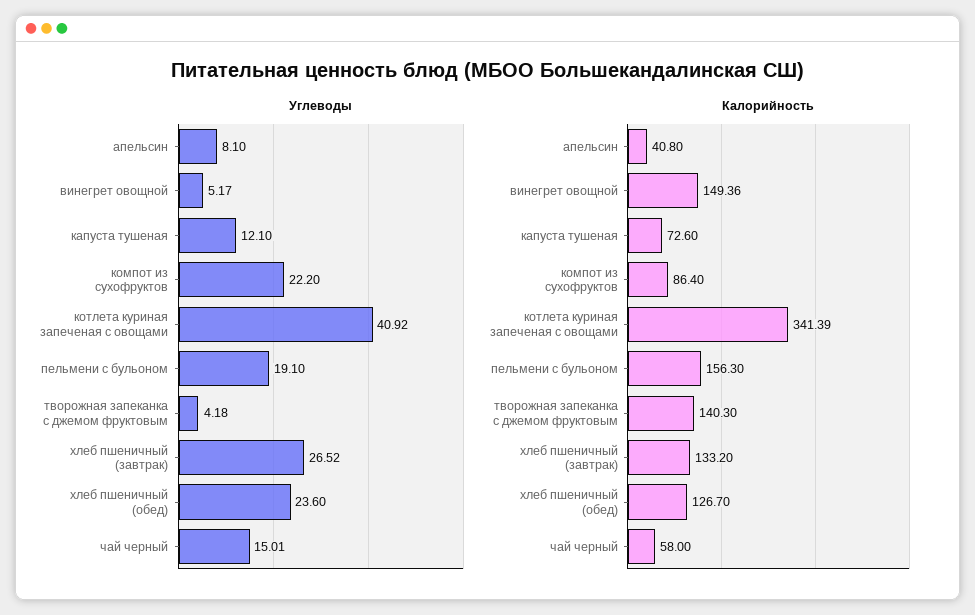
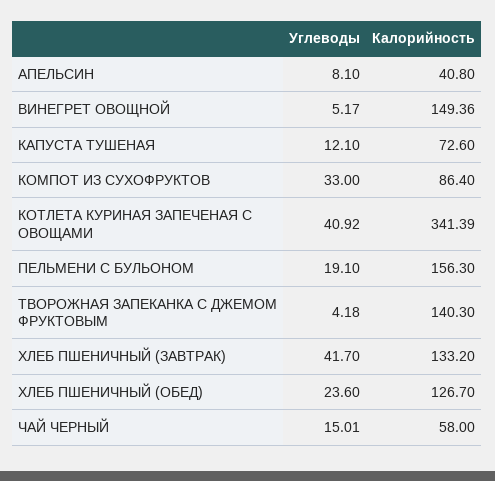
  {
    "Углеводы": {
      "апельсин": 8.1,
      "винегрет овощной": 5.17,
      "капуста тушеная": 12.1,
-     "компот из сухофруктов": 22.2,
+     "компот из сухофруктов": 33,
      "котлета куриная запеченая с овощами": 40.92,
      "пельмени с бульоном": 19.1,
      "творожная запеканка с джемом фруктовым": 4.18,
-     "хлеб пшеничный (завтрак)": 26.52,
+     "хлеб пшеничный (завтрак)": 41.7,
      "хлеб пшеничный (обед)": 23.6,
      "чай черный": 15.01
    },
    "Калорийность": {
      "апельсин": 40.8,
      "винегрет овощной": 149.36,
      "капуста тушеная": 72.6,
      "компот из сухофруктов": 86.4,
      "котлета куриная запеченая с овощами": 341.39,
      "пельмени с бульоном": 156.3,
      "творожная запеканка с джемом фруктовым": 140.3,
      "хлеб пшеничный (завтрак)": 133.2,
      "хлеб пшеничный (обед)": 126.7,
      "чай черный": 58
    }
  }

